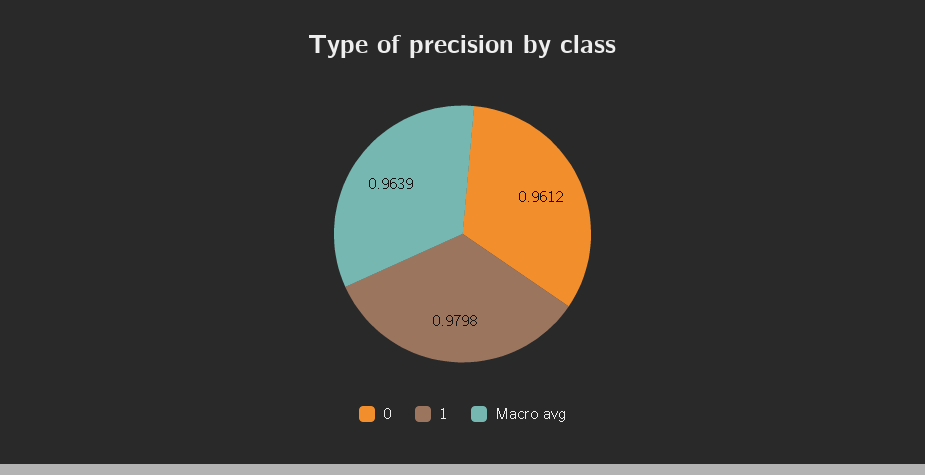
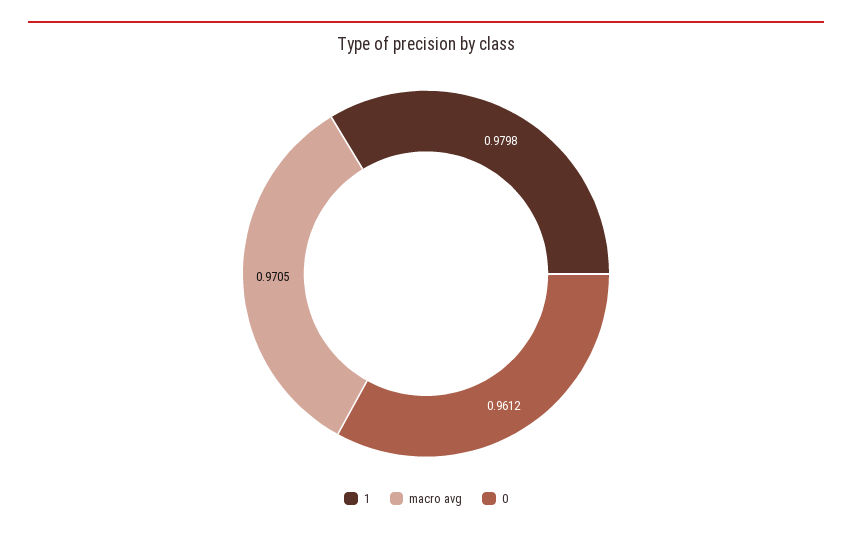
  {
    "0": 0.9612,
    "1": 0.9798,
-   "Macro avg": 0.9639
+   "Macro avg": 0.9705
  }

